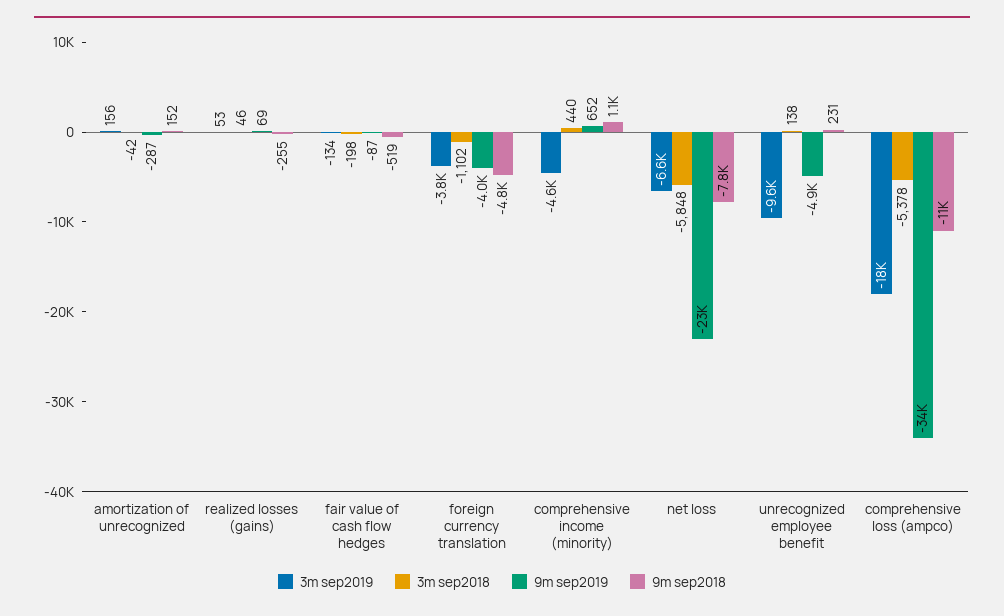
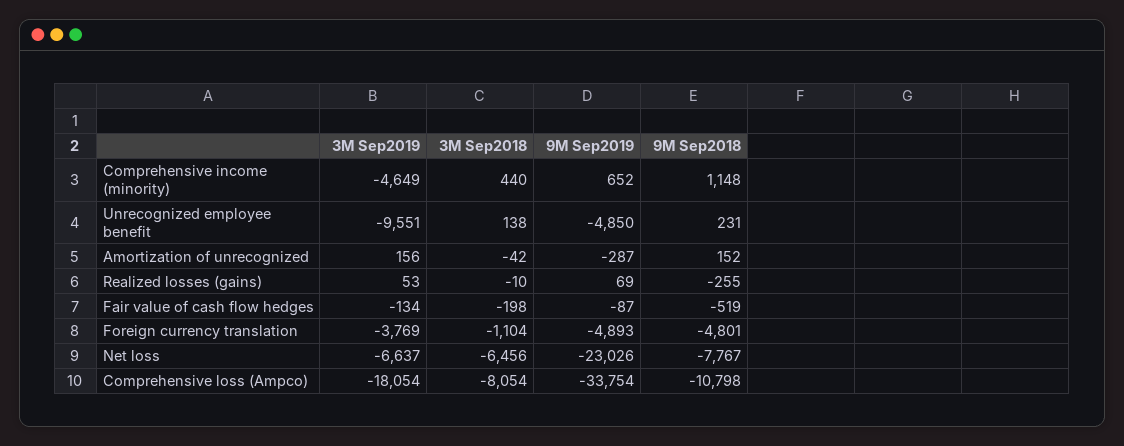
  {
    "3m sep2019": {
      "amortization of unrecognized": 156,
      "realized losses (gains)": 53,
      "fair value of cash flow hedges": -134,
      "foreign currency translation": -3769,
      "comprehensive income (minority)": -4649,
      "net loss": -6637,
      "unrecognized employee benefit": -9551,
      "comprehensive loss (ampco)": -18054
    },
    "3m sep2018": {
      "amortization of unrecognized": -42,
-     "realized losses (gains)": 46,
+     "realized losses (gains)": -10,
      "fair value of cash flow hedges": -198,
-     "foreign currency translation": -1102,
+     "foreign currency translation": -1104,
      "comprehensive income (minority)": 440,
-     "net loss": -5848,
+     "net loss": -6456,
      "unrecognized employee benefit": 138,
-     "comprehensive loss (ampco)": -5378
+     "comprehensive loss (ampco)": -8054
    },
    "9m sep2019": {
      "amortization of unrecognized": -287,
      "realized losses (gains)": 69,
      "fair value of cash flow hedges": -87,
-     "foreign currency translation": -4000,
+     "foreign currency translation": -4893,
      "comprehensive income (minority)": 652,
      "net loss": -23026,
      "unrecognized employee benefit": -4850,
      "comprehensive loss (ampco)": -33754
    },
    "9m sep2018": {
      "amortization of unrecognized": 152,
      "realized losses (gains)": -255,
      "fair value of cash flow hedges": -519,
      "foreign currency translation": -4801,
      "comprehensive income (minority)": 1148,
      "net loss": -7767,
      "unrecognized employee benefit": 231,
      "comprehensive loss (ampco)": -10798
    }
  }

